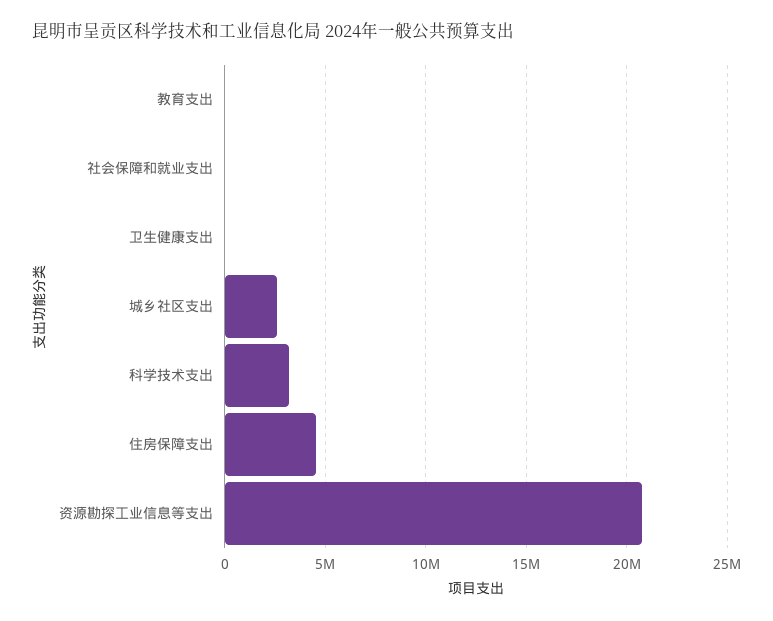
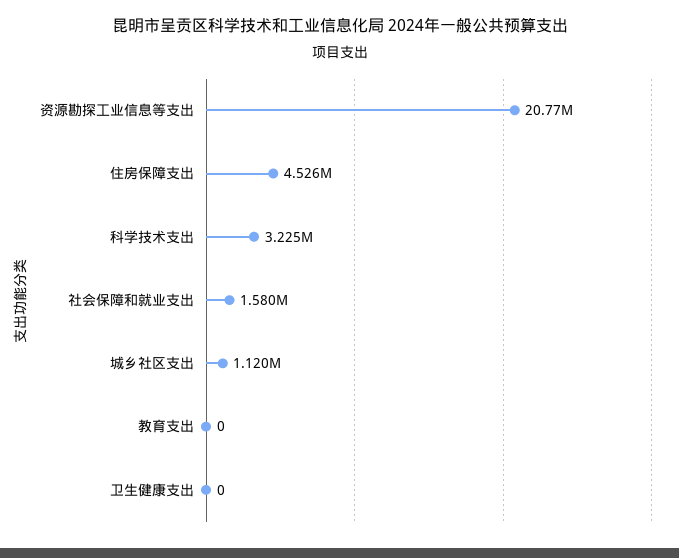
  {
    "教育支出": 0,
-   "社会保障和就业支出": 0,
+   "社会保障和就业支出": 1580000,
    "卫生健康支出": 0,
-   "城乡社区支出": 2500000,
+   "城乡社区支出": 1120000,
    "科学技术支出": 3225000,
    "住房保障支出": 4526000,
    "资源勘探工业信息等支出": 20770000
  }

